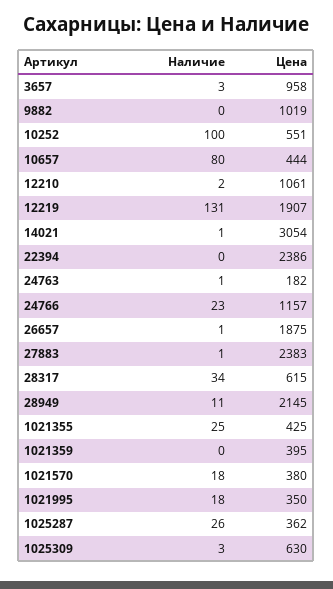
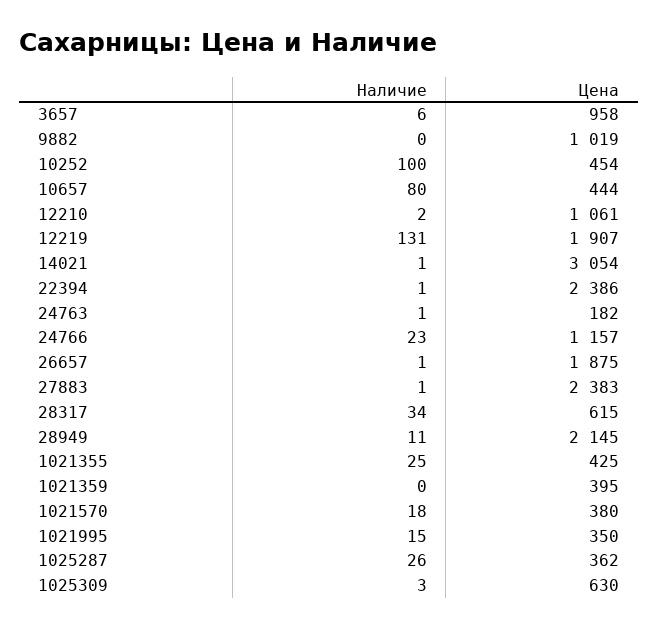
  {
    "Наличие": {
-     "3657": 3,
+     "3657": 6,
      "9882": 0,
      "10252": 100,
      "10657": 80,
      "12210": 2,
      "12219": 131,
      "14021": 1,
-     "22394": 0,
+     "22394": 1,
      "24763": 1,
      "24766": 23,
      "26657": 1,
      "27883": 1,
      "28317": 34,
      "28949": 11,
      "1021355": 25,
      "1021359": 0,
      "1021570": 18,
-     "1021995": 18,
+     "1021995": 15,
      "1025287": 26,
      "1025309": 3
    },
    "Цена": {
      "3657": 958,
      "9882": 1019,
-     "10252": 551,
+     "10252": 454,
      "10657": 444,
      "12210": 1061,
      "12219": 1907,
      "14021": 3054,
      "22394": 2386,
      "24763": 182,
      "24766": 1157,
      "26657": 1875,
      "27883": 2383,
      "28317": 615,
      "28949": 2145,
      "1021355": 425,
      "1021359": 395,
      "1021570": 380,
      "1021995": 350,
      "1025287": 362,
      "1025309": 630
    }
  }

